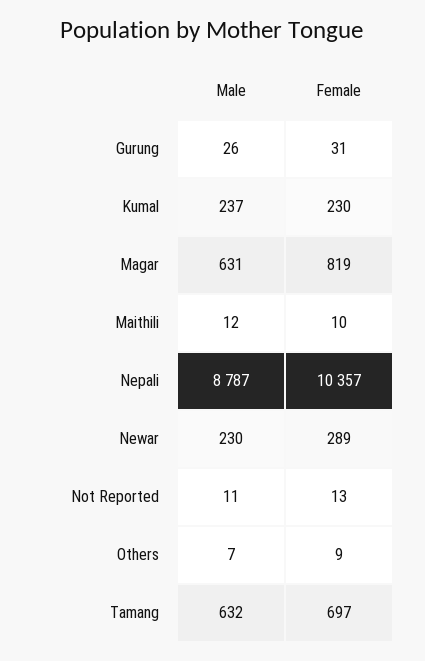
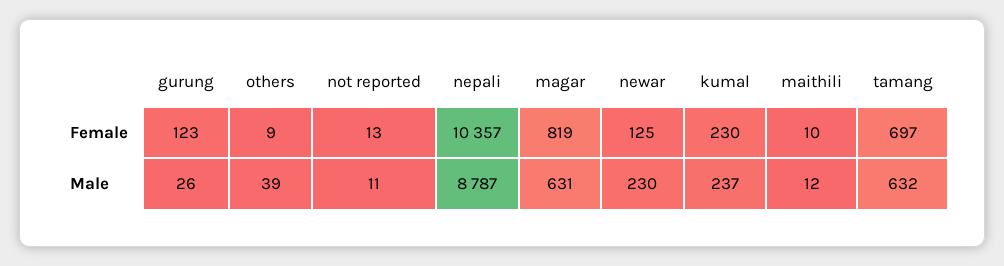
  {
    "Male": {
      "Gurung": 26,
      "Kumal": 237,
      "Magar": 631,
      "Maithili": 12,
      "Nepali": 8787,
      "Newar": 230,
      "Not Reported": 11,
-     "Others": 7,
+     "Others": 39,
      "Tamang": 632
    },
    "Female": {
-     "Gurung": 31,
+     "Gurung": 123,
      "Kumal": 230,
      "Magar": 819,
      "Maithili": 10,
      "Nepali": 10357,
-     "Newar": 289,
+     "Newar": 125,
      "Not Reported": 13,
      "Others": 9,
      "Tamang": 697
    }
  }

